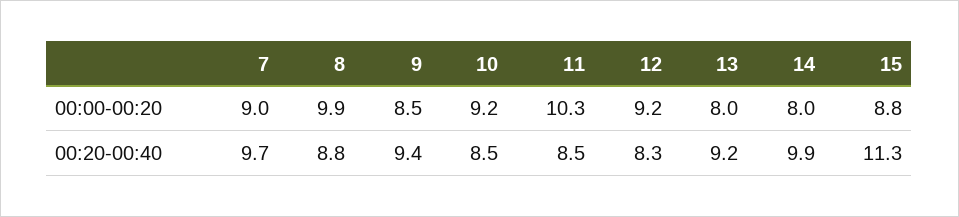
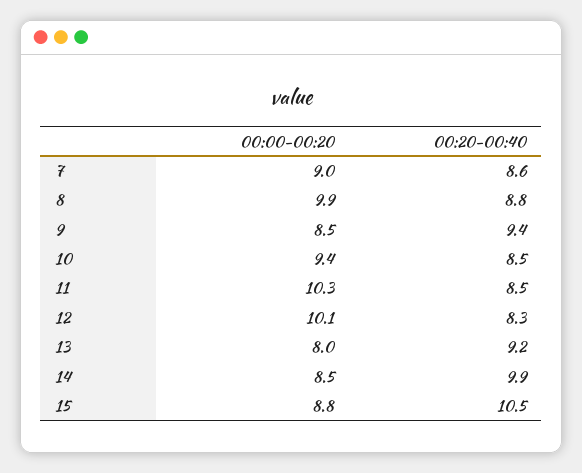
  {
    "7": {
      "00:00-00:20": 9,
-     "00:20-00:40": 9.7
+     "00:20-00:40": 8.6
    },
    "8": {
      "00:00-00:20": 9.9,
      "00:20-00:40": 8.8
    },
    "9": {
      "00:00-00:20": 8.5,
      "00:20-00:40": 9.4
    },
    "10": {
-     "00:00-00:20": 9.2,
+     "00:00-00:20": 9.4,
      "00:20-00:40": 8.5
    },
    "11": {
      "00:00-00:20": 10.3,
      "00:20-00:40": 8.5
    },
    "12": {
-     "00:00-00:20": 9.2,
+     "00:00-00:20": 10.1,
      "00:20-00:40": 8.3
    },
    "13": {
      "00:00-00:20": 8,
      "00:20-00:40": 9.2
    },
    "14": {
-     "00:00-00:20": 8,
+     "00:00-00:20": 8.5,
      "00:20-00:40": 9.9
    },
    "15": {
      "00:00-00:20": 8.8,
-     "00:20-00:40": 11.3
+     "00:20-00:40": 10.5
    }
  }

